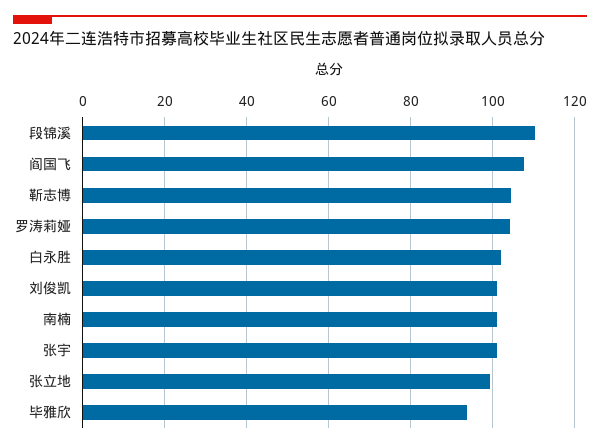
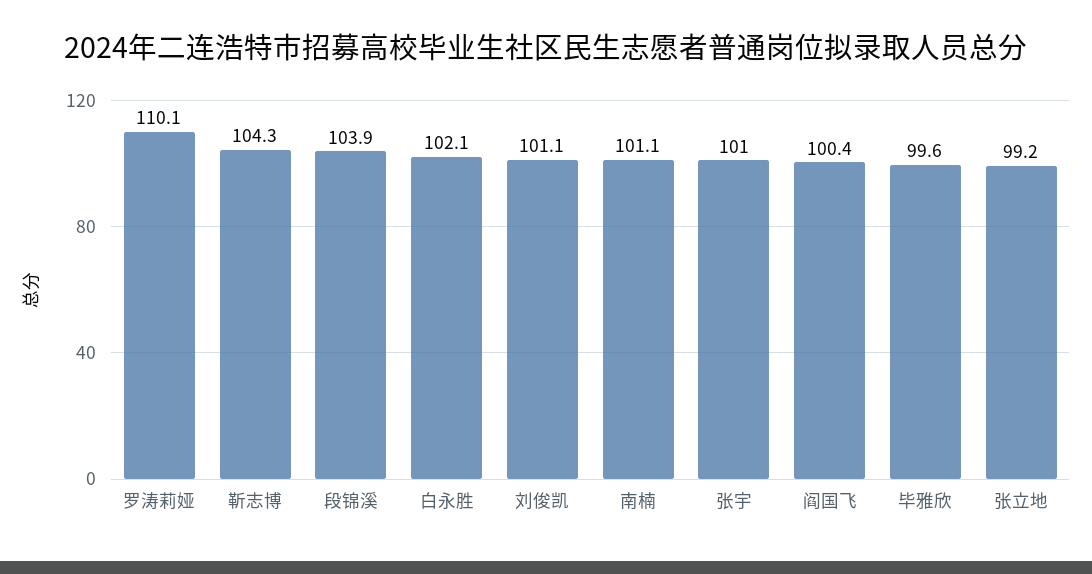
  {
-   "段锦溪": 110,
+   "段锦溪": 103.9,
-   "阎国飞": 108,
+   "阎国飞": 100.4,
    "靳志博": 104.3,
-   "罗涛莉娅": 104,
+   "罗涛莉娅": 110.1,
    "白永胜": 102.1,
    "刘俊凯": 101.1,
    "南楠": 101.1,
    "张宇": 101,
    "张立地": 99.2,
-   "毕雅欣": 94
+   "毕雅欣": 99.6
  }

